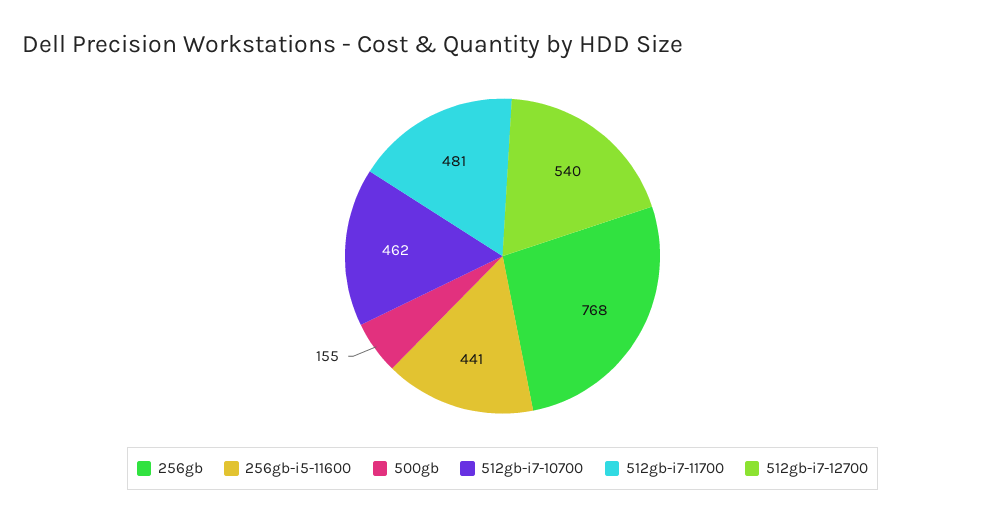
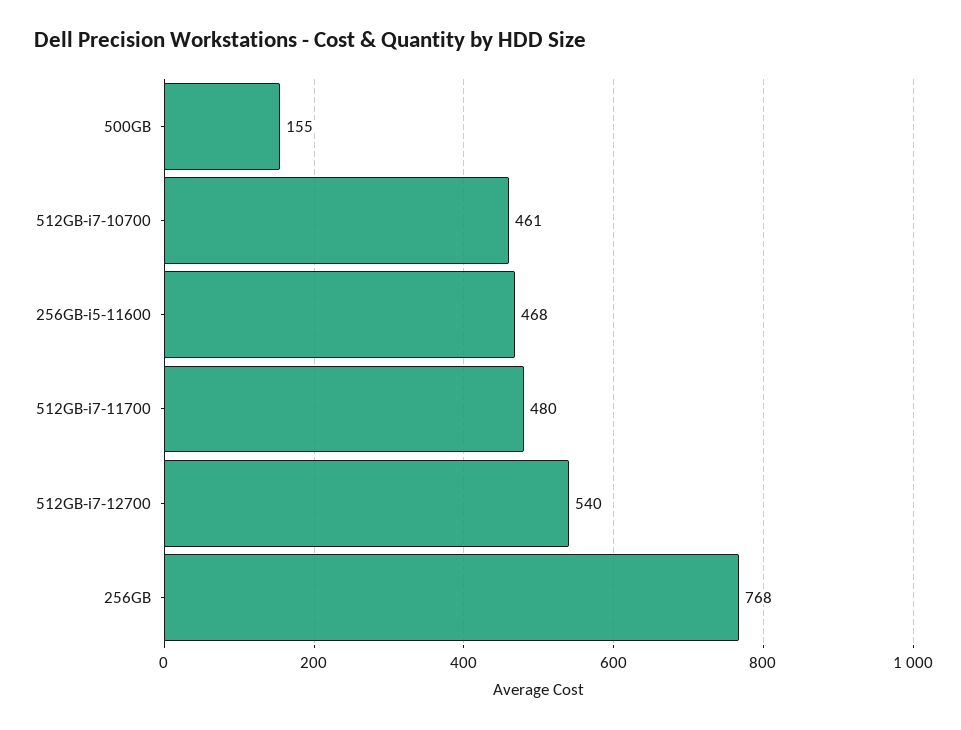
  {
    "256gb": 768,
-   "256gb-i5-11600": 441,
+   "256gb-i5-11600": 468,
    "500gb": 155,
-   "512gb-i7-10700": 462,
+   "512gb-i7-10700": 461,
-   "512gb-i7-11700": 481,
+   "512gb-i7-11700": 480,
    "512gb-i7-12700": 540
  }

